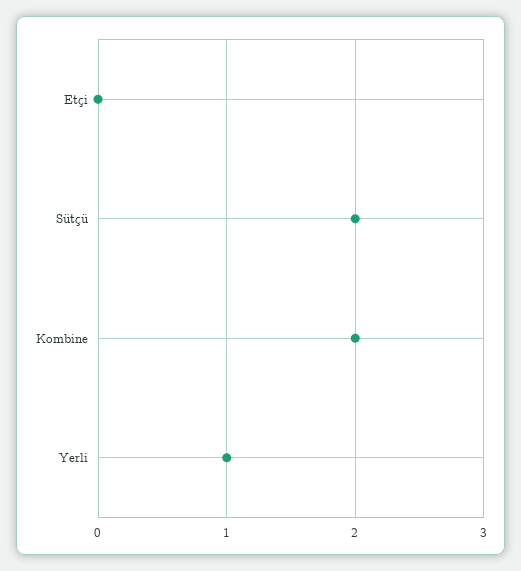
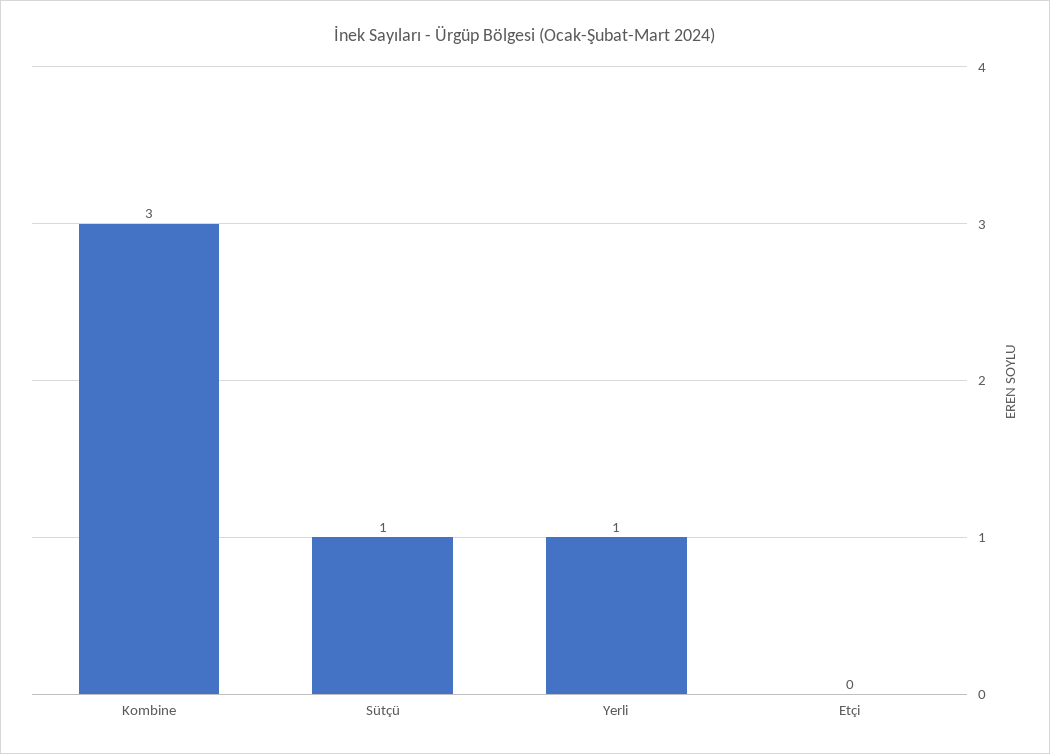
  {
    "Etçi": 0,
-   "Sütçü": 2,
+   "Sütçü": 1,
-   "Kombine": 2,
+   "Kombine": 3,
    "Yerli": 1
  }

